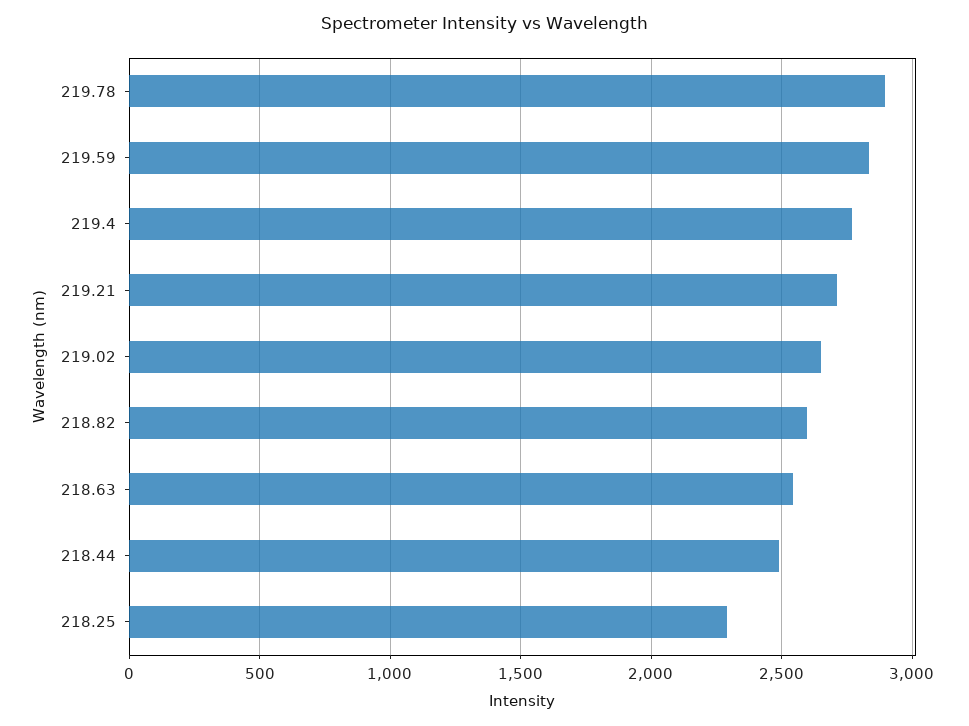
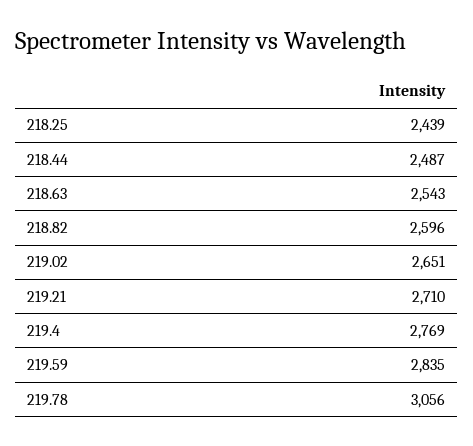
  {
-   "219.78": 2900,
+   "219.78": 3056,
    "219.59": 2835,
    "219.4": 2769,
    "219.21": 2710,
    "219.02": 2651,
    "218.82": 2596,
    "218.63": 2543,
    "218.44": 2487,
-   "218.25": 2300
+   "218.25": 2439
  }

